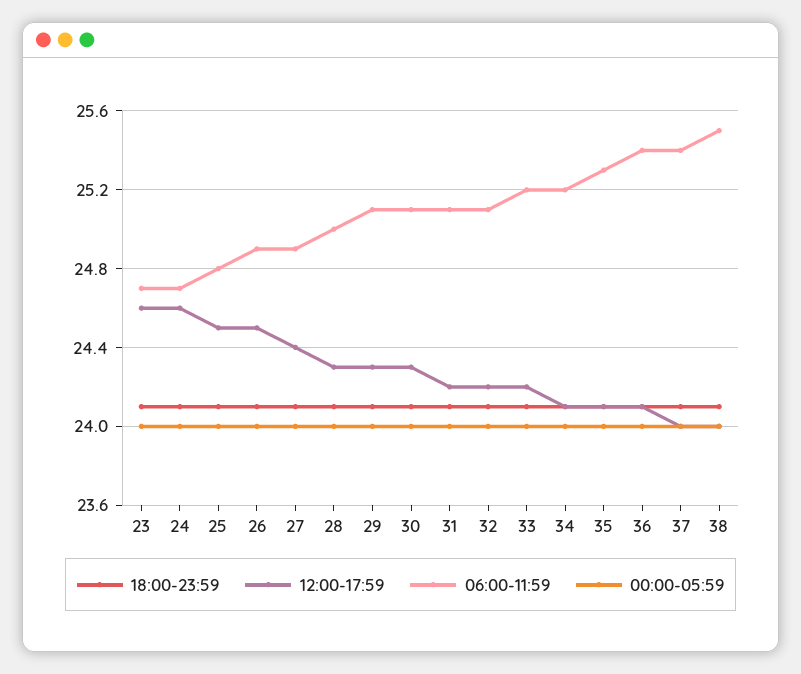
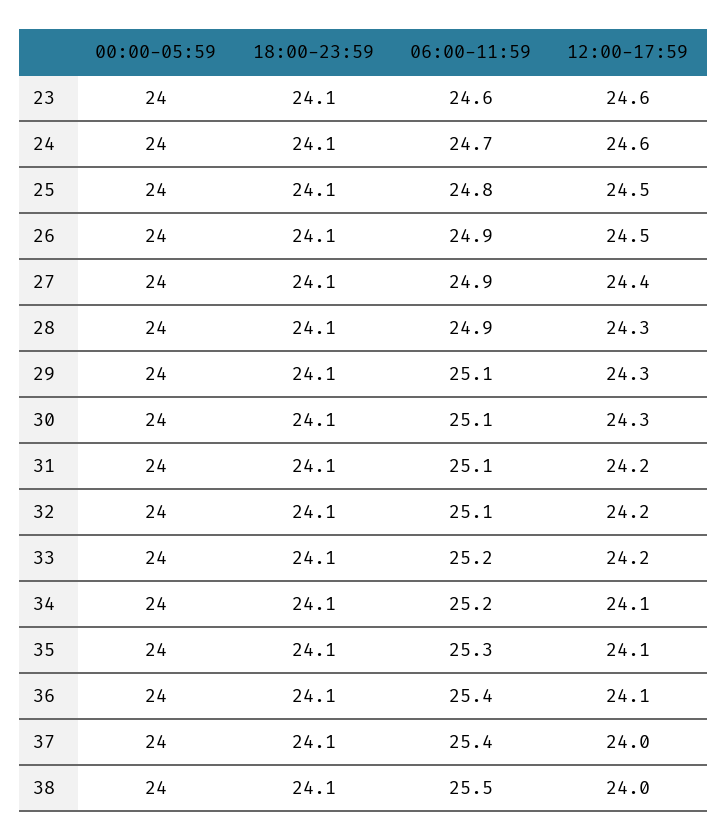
  {
    "18:00-23:59": {
      "23": 24.1,
      "24": 24.1,
      "25": 24.1,
      "26": 24.1,
      "27": 24.1,
      "28": 24.1,
      "29": 24.1,
      "30": 24.1,
      "31": 24.1,
      "32": 24.1,
      "33": 24.1,
      "34": 24.1,
      "35": 24.1,
      "36": 24.1,
      "37": 24.1,
      "38": 24.1
    },
    "12:00-17:59": {
      "23": 24.6,
      "24": 24.6,
      "25": 24.5,
      "26": 24.5,
      "27": 24.4,
      "28": 24.3,
      "29": 24.3,
      "30": 24.3,
      "31": 24.2,
      "32": 24.2,
      "33": 24.2,
      "34": 24.1,
      "35": 24.1,
      "36": 24.1,
      "37": 24,
      "38": 24
    },
    "06:00-11:59": {
-     "23": 24.7,
+     "23": 24.6,
      "24": 24.7,
      "25": 24.8,
      "26": 24.9,
      "27": 24.9,
-     "28": 25,
+     "28": 24.9,
      "29": 25.1,
      "30": 25.1,
      "31": 25.1,
      "32": 25.1,
      "33": 25.2,
      "34": 25.2,
      "35": 25.3,
      "36": 25.4,
      "37": 25.4,
      "38": 25.5
    },
    "00:00-05:59": {
      "23": 24,
      "24": 24,
      "25": 24,
      "26": 24,
      "27": 24,
      "28": 24,
      "29": 24,
      "30": 24,
      "31": 24,
      "32": 24,
      "33": 24,
      "34": 24,
      "35": 24,
      "36": 24,
      "37": 24,
      "38": 24
    }
  }

